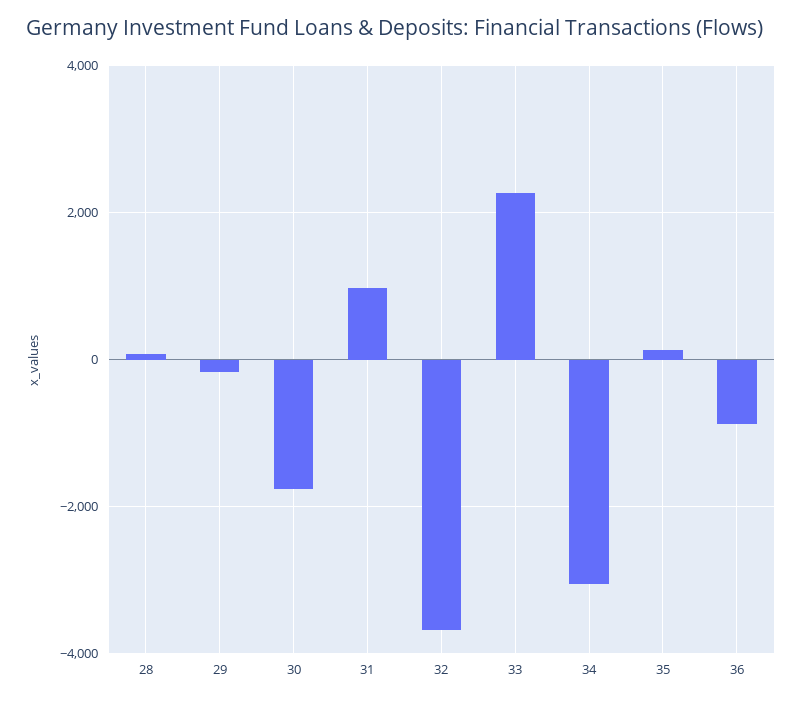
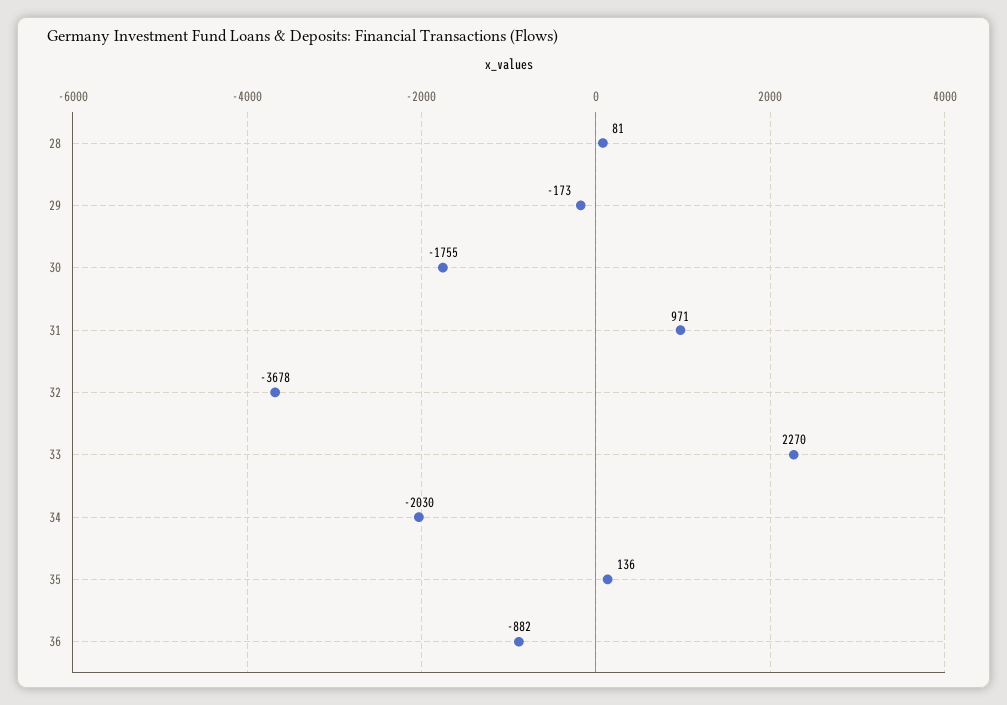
  {
    "28": 81,
    "29": -173,
    "30": -1755,
    "31": 971,
    "32": -3678,
    "33": 2270,
-   "34": -3000,
+   "34": -2030,
    "35": 136,
    "36": -882
  }

